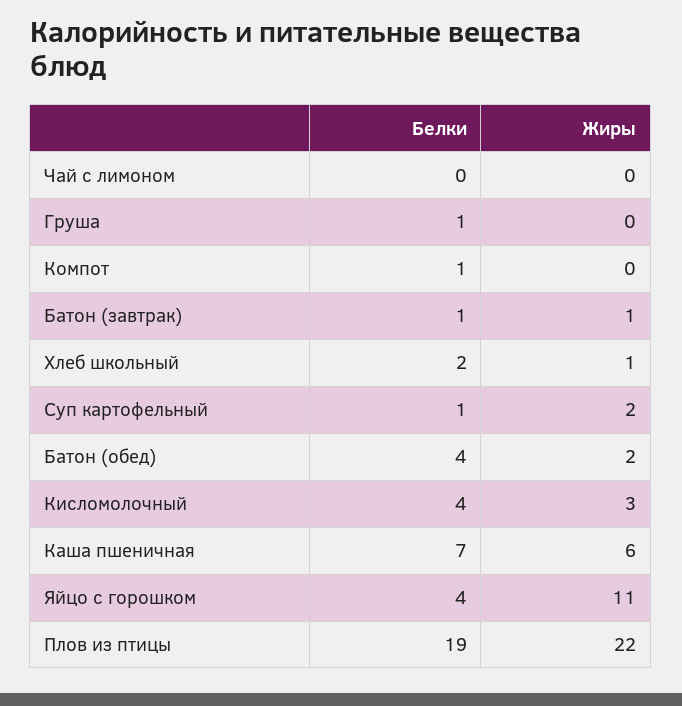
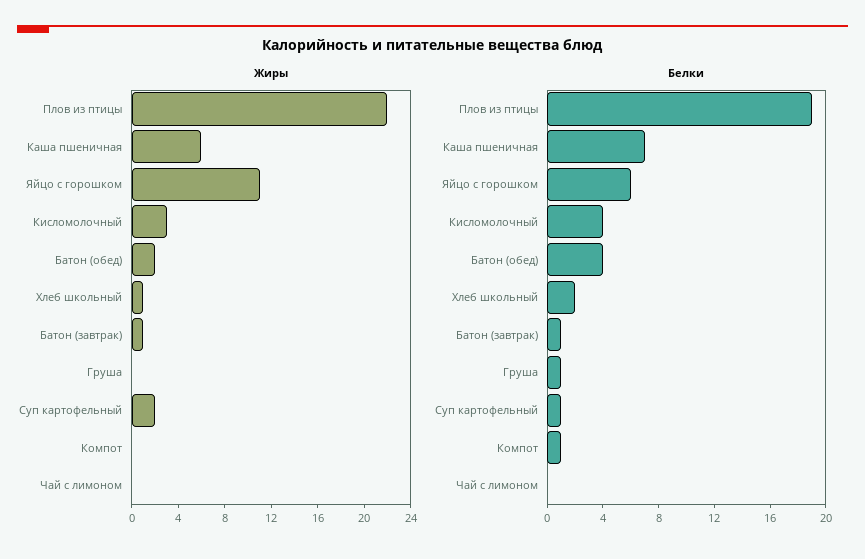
  {
    "Белки": {
      "Чай с лимоном": 0,
      "Груша": 1,
      "Компот": 1,
      "Батон (завтрак)": 1,
      "Хлеб школьный": 2,
      "Суп картофельный": 1,
      "Батон (обед)": 4,
      "Кисломолочный": 4,
      "Каша пшеничная": 7,
-     "Яйцо с горошком": 4,
+     "Яйцо с горошком": 6,
      "Плов из птицы": 19
    },
    "Жиры": {
      "Чай с лимоном": 0,
      "Груша": 0,
      "Компот": 0,
      "Батон (завтрак)": 1,
      "Хлеб школьный": 1,
      "Суп картофельный": 2,
      "Батон (обед)": 2,
      "Кисломолочный": 3,
      "Каша пшеничная": 6,
      "Яйцо с горошком": 11,
      "Плов из птицы": 22
    }
  }

